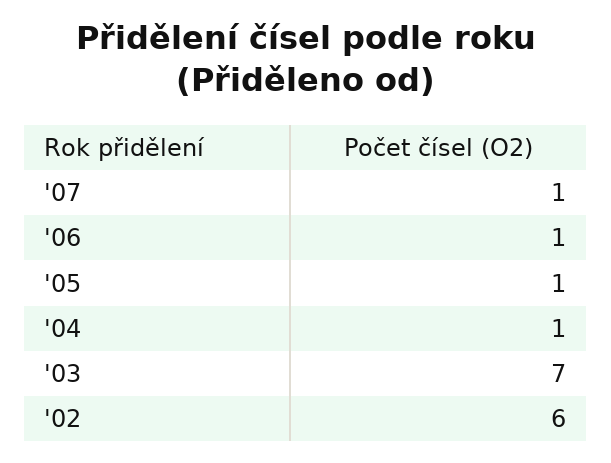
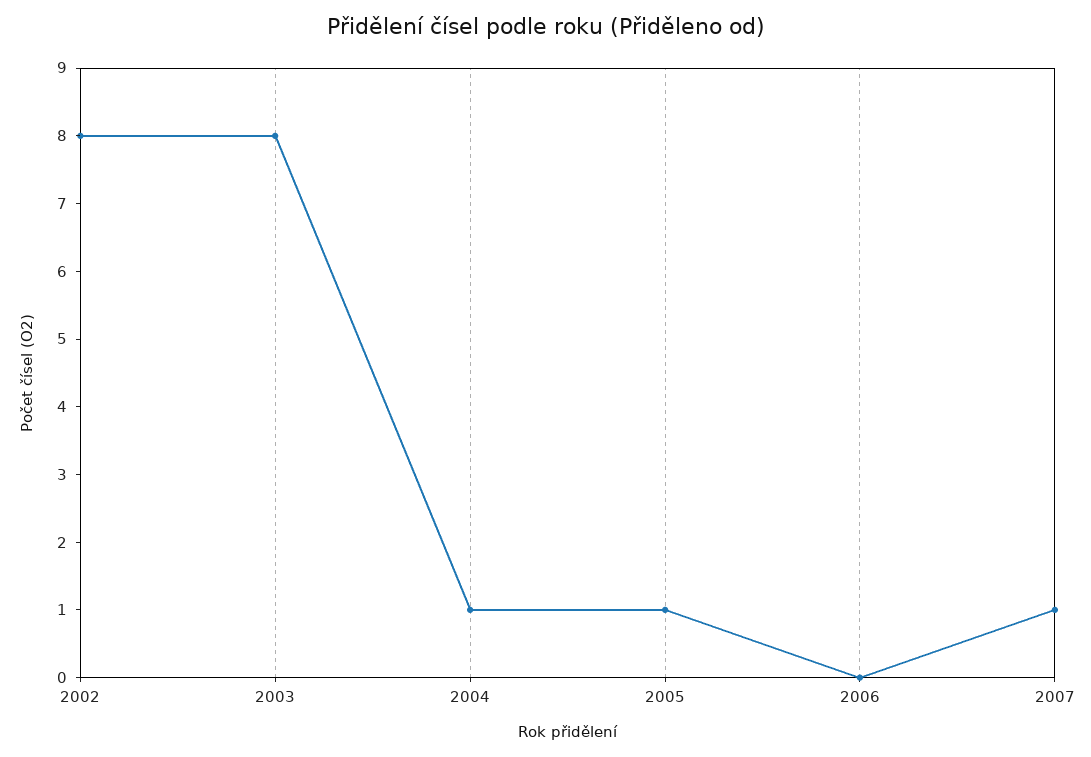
  {
    "'07": 1,
-   "'06": 1,
+   "'06": 0,
    "'05": 1,
    "'04": 1,
-   "'03": 7,
+   "'03": 8,
-   "'02": 6
+   "'02": 8
  }

